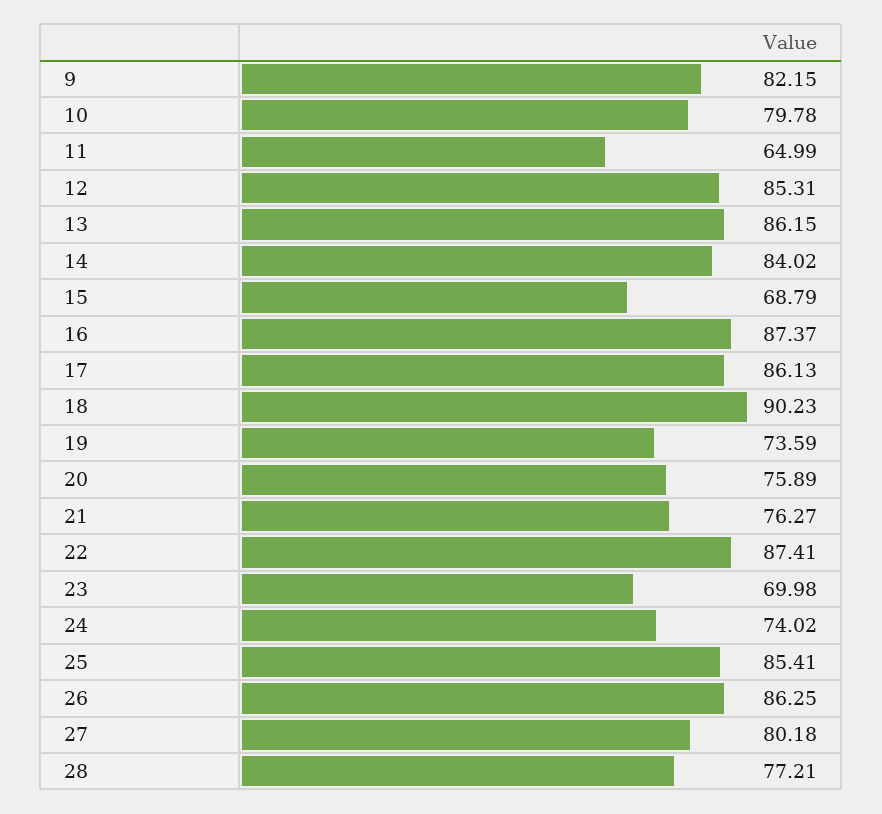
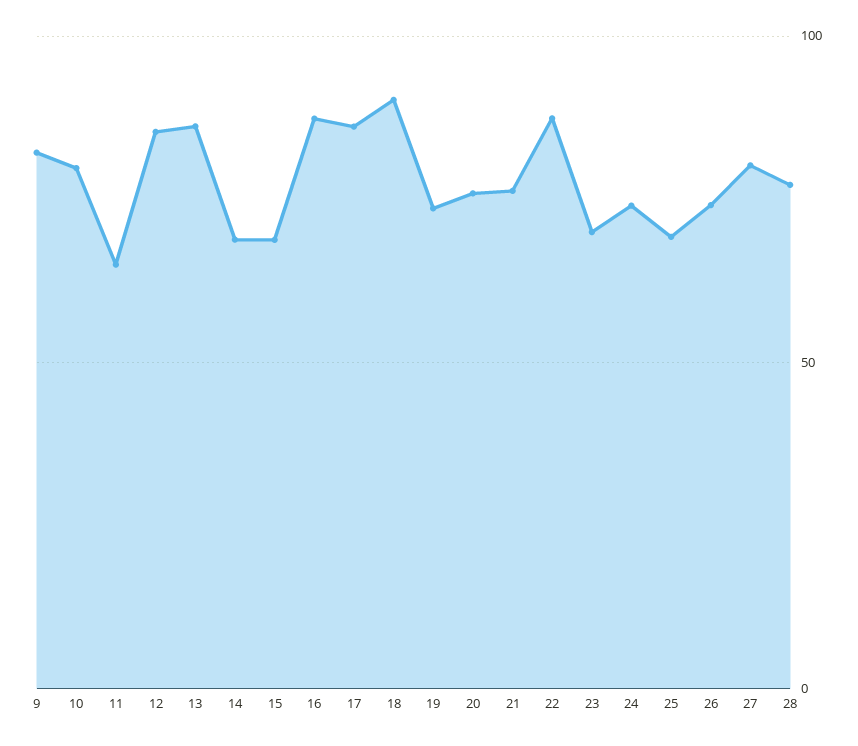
  {
    "9": 82.15,
    "10": 79.78,
    "11": 64.99,
    "12": 85.31,
    "13": 86.15,
-   "14": 84.02,
+   "14": 70,
    "15": 68.79,
    "16": 87.37,
    "17": 86.13,
    "18": 90.23,
    "19": 73.59,
    "20": 75.89,
    "21": 76.27,
    "22": 87.41,
    "23": 69.98,
    "24": 74.02,
-   "25": 85.41,
+   "25": 70,
-   "26": 86.25,
+   "26": 75,
    "27": 80.18,
    "28": 77.21
  }

